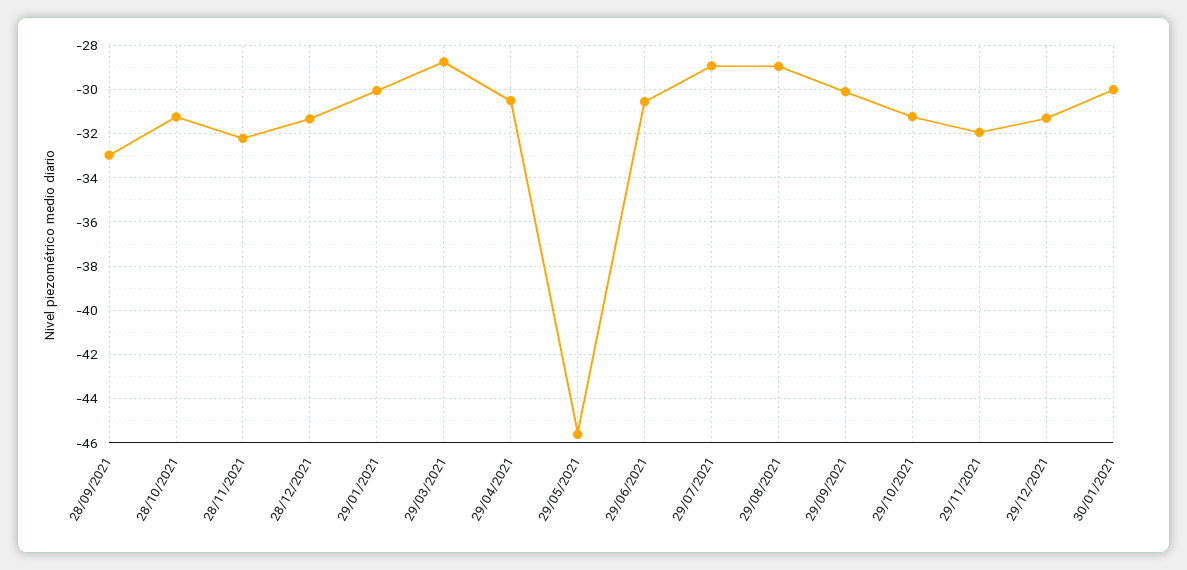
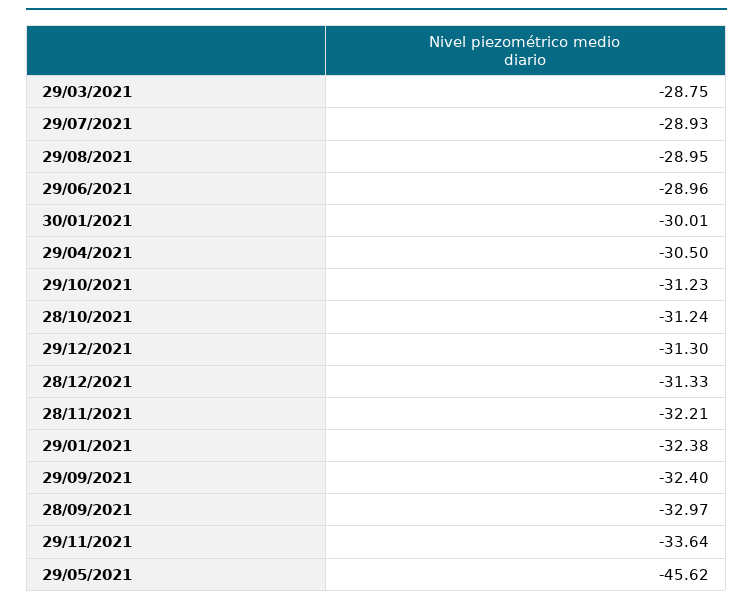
  {
    "28/09/2021": -32.97,
    "28/10/2021": -31.24,
    "28/11/2021": -32.21,
    "28/12/2021": -31.33,
-   "29/01/2021": -30,
+   "29/01/2021": -32.38,
    "29/03/2021": -28.75,
    "29/04/2021": -30.5,
    "29/05/2021": -45.62,
-   "29/06/2021": -30.5,
+   "29/06/2021": -28.96,
    "29/07/2021": -28.93,
    "29/08/2021": -28.95,
-   "29/09/2021": -30,
+   "29/09/2021": -32.4,
    "29/10/2021": -31.23,
-   "29/11/2021": -32,
+   "29/11/2021": -33.64,
    "29/12/2021": -31.3,
    "30/01/2021": -30.01
  }

